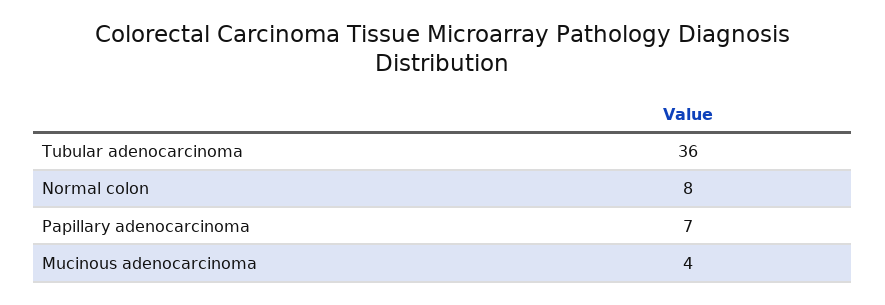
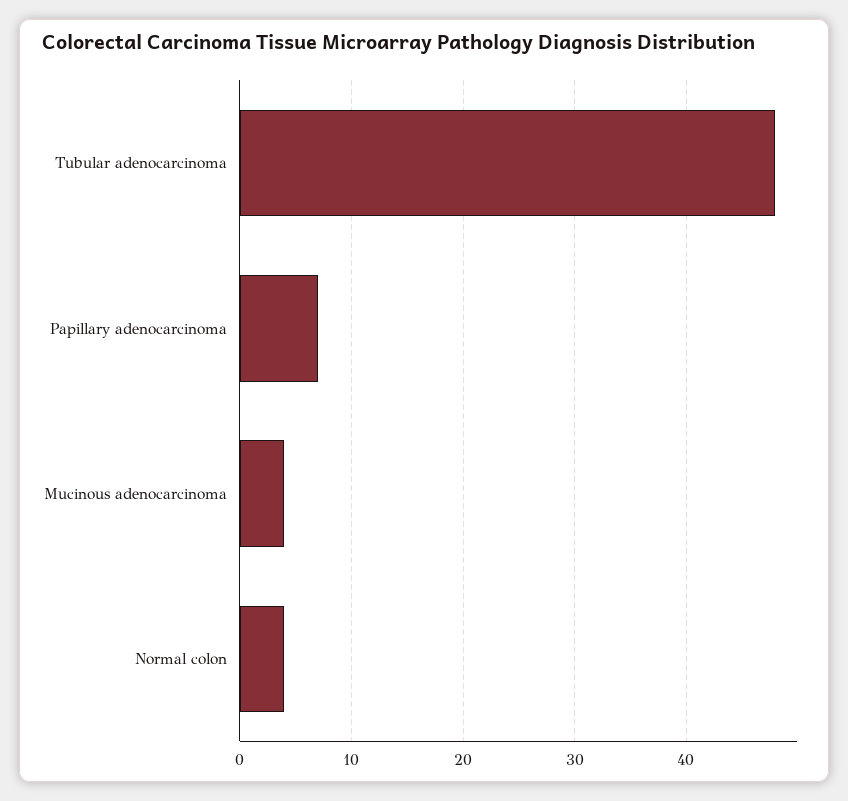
  {
-   "Tubular adenocarcinoma": 36,
+   "Tubular adenocarcinoma": 48,
-   "Normal colon": 8,
+   "Normal colon": 4,
    "Papillary adenocarcinoma": 7,
    "Mucinous adenocarcinoma": 4
  }

